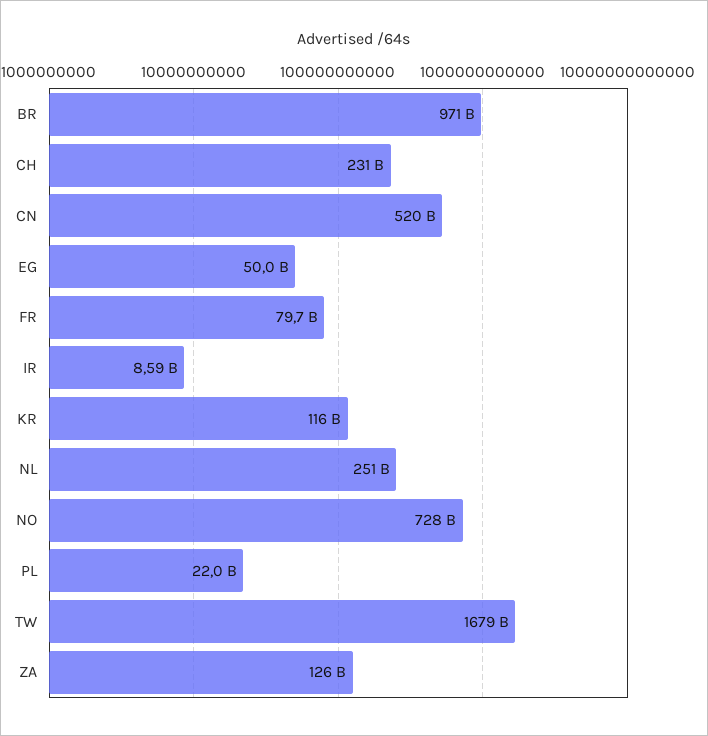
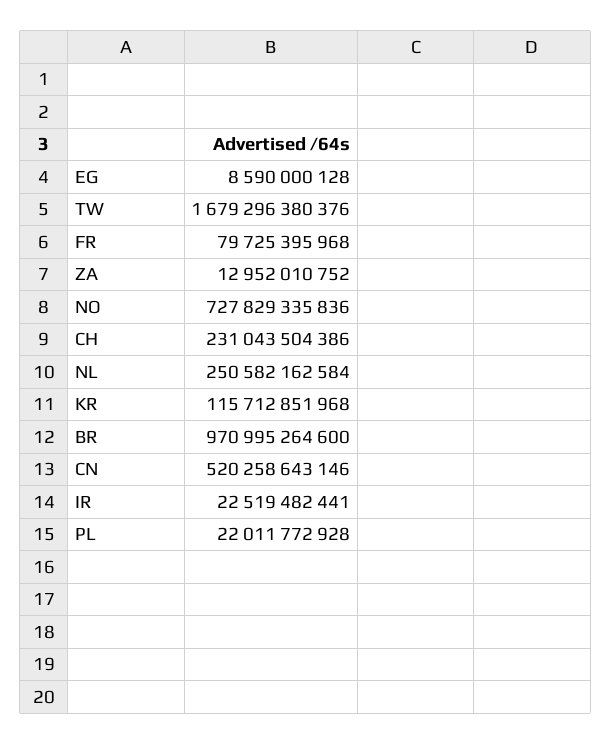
  {
    "BR": 970995264600,
    "CH": 231043504386,
    "CN": 520258643146,
-   "EG": 50000000000,
+   "EG": 8590000128,
    "FR": 79725395968,
-   "IR": 8590000000,
+   "IR": 22519482441,
    "KR": 115712851968,
    "NL": 250582162584,
    "NO": 727829335836,
    "PL": 22011772928,
    "TW": 1679296380376,
-   "ZA": 126000000000
+   "ZA": 12952010752
  }

